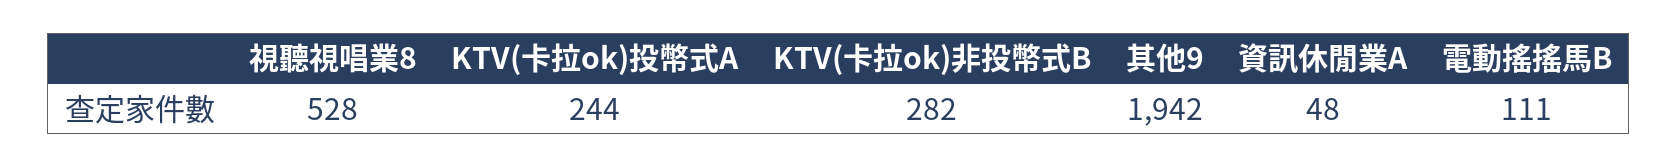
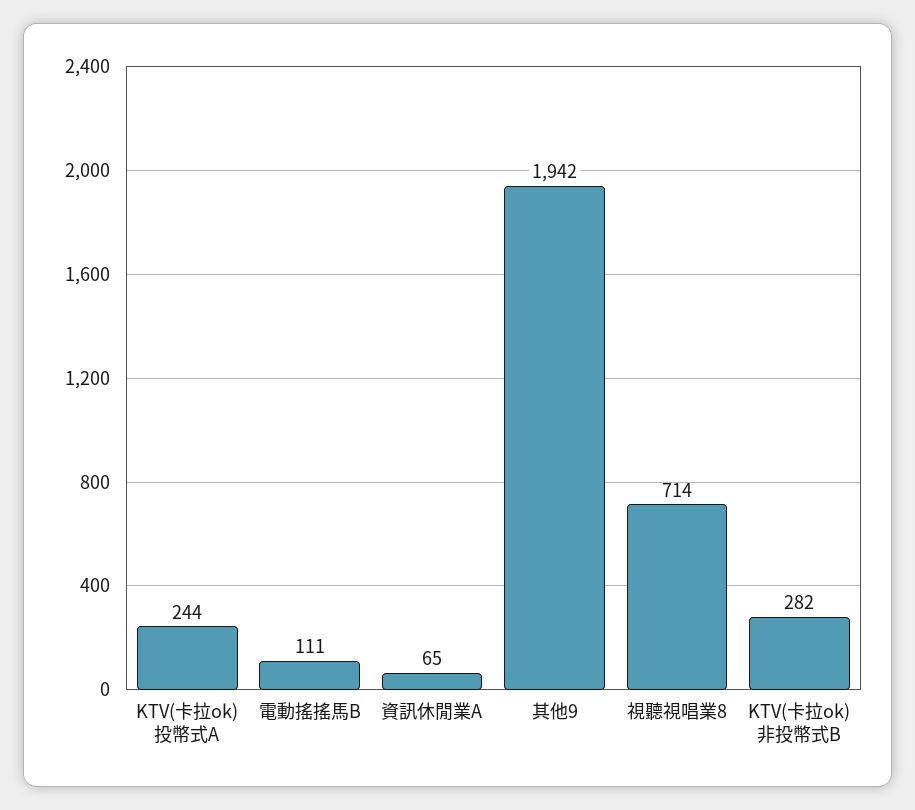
  {
-   "視聽視唱業8": 528,
+   "視聽視唱業8": 714,
    "KTV(卡拉ok)投幣式A": 244,
    "KTV(卡拉ok)非投幣式B": 282,
    "其他9": 1942,
-   "資訊休閒業A": 48,
+   "資訊休閒業A": 65,
    "電動搖搖馬B": 111
  }

